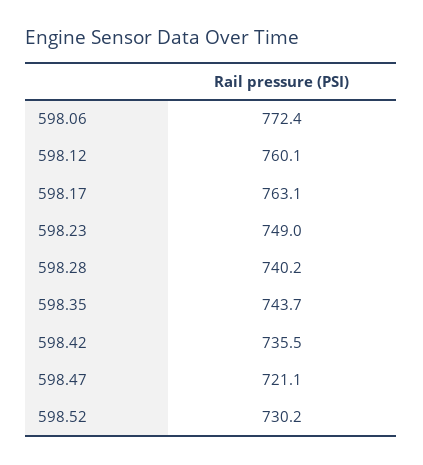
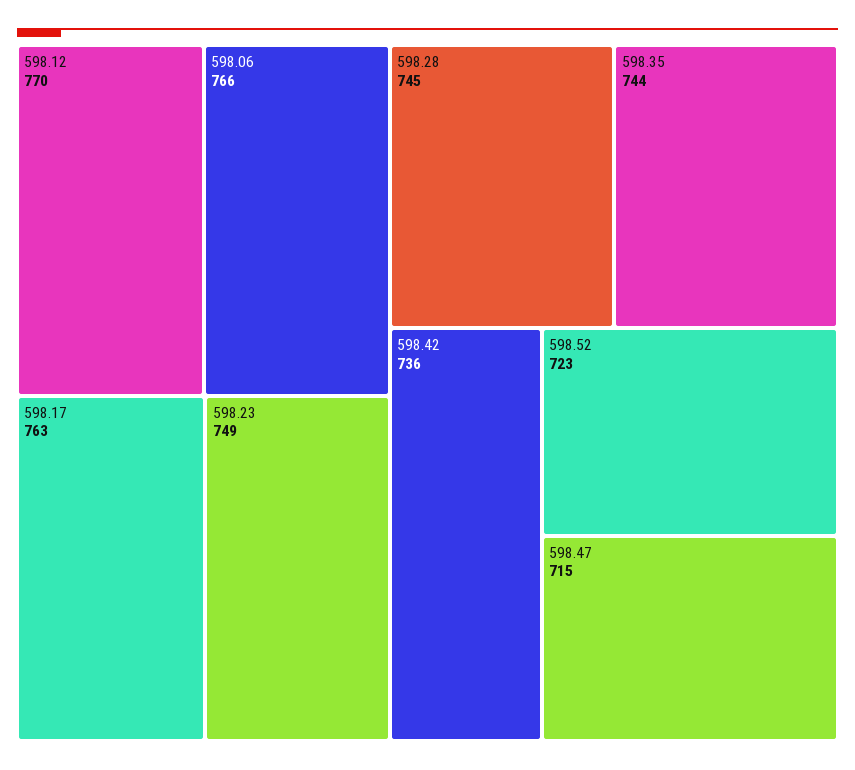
  {
-   "598.06": 772.4,
+   "598.06": 766,
-   "598.12": 760.1,
+   "598.12": 770,
    "598.17": 763.1,
    "598.23": 749,
-   "598.28": 740.2,
+   "598.28": 745,
    "598.35": 743.7,
    "598.42": 735.5,
-   "598.47": 721.1,
+   "598.47": 715,
-   "598.52": 730.2
+   "598.52": 723
  }

